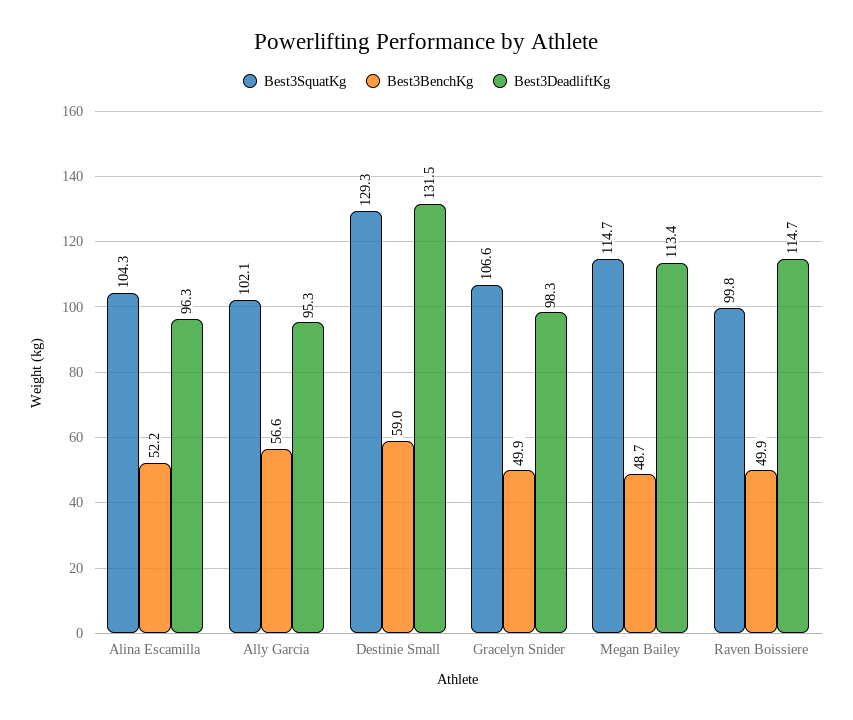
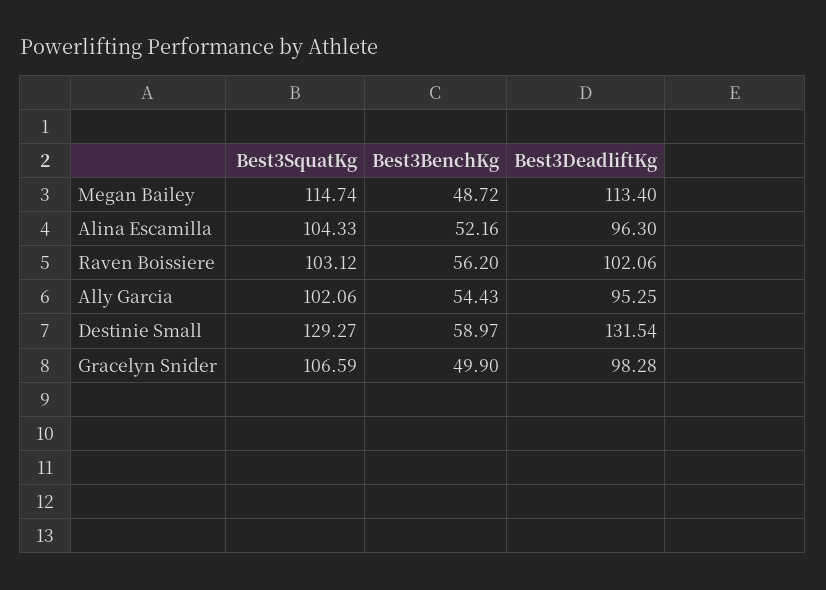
  {
    "Best3SquatKg": {
      "Alina Escamilla": 104.33,
      "Ally Garcia": 102.06,
      "Destinie Small": 129.27,
      "Gracelyn Snider": 106.59,
      "Megan Bailey": 114.74,
-     "Raven Boissiere": 99.8
+     "Raven Boissiere": 103.12
    },
    "Best3BenchKg": {
      "Alina Escamilla": 52.16,
-     "Ally Garcia": 56.6,
+     "Ally Garcia": 54.43,
      "Destinie Small": 58.97,
      "Gracelyn Snider": 49.9,
      "Megan Bailey": 48.72,
-     "Raven Boissiere": 49.9
+     "Raven Boissiere": 56.2
    },
    "Best3DeadliftKg": {
      "Alina Escamilla": 96.3,
      "Ally Garcia": 95.25,
      "Destinie Small": 131.54,
      "Gracelyn Snider": 98.28,
      "Megan Bailey": 113.4,
-     "Raven Boissiere": 114.7
+     "Raven Boissiere": 102.06
    }
  }

